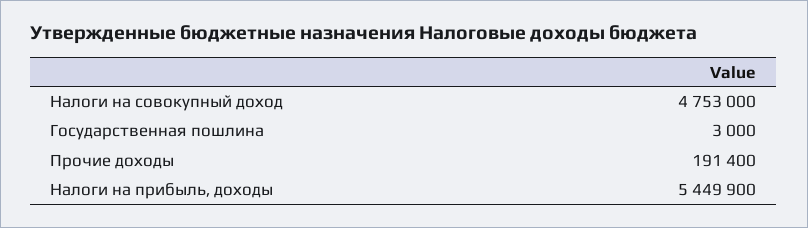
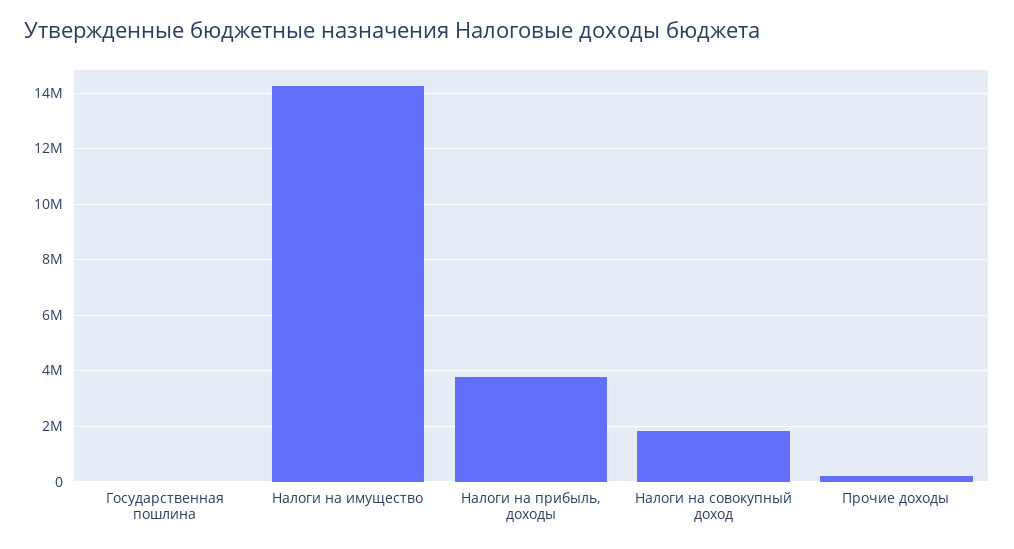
  {
-   "Налоги на совокупный доход": 4753000,
+   "Налоги на совокупный доход": 1750000,
    "Государственная пошлина": 3000,
    "Прочие доходы": 191400,
-   "Налоги на прибыль, доходы": 5449900
+   "Налоги на прибыль, доходы": 3750000,
+   "Налоги на имущество": 14250000
  }

